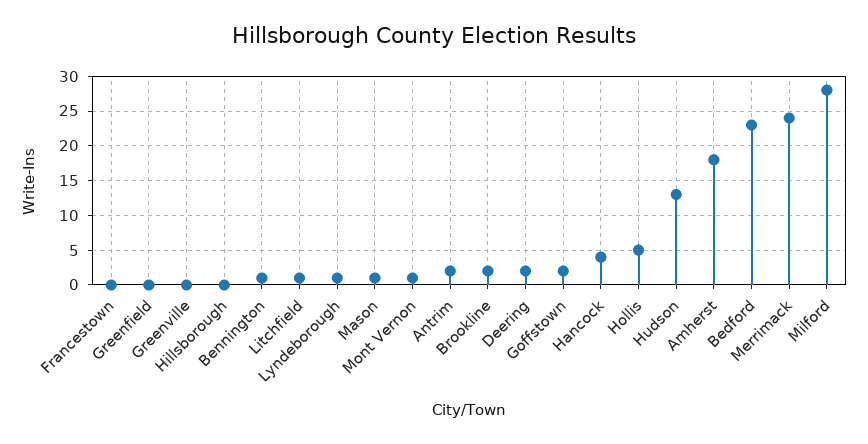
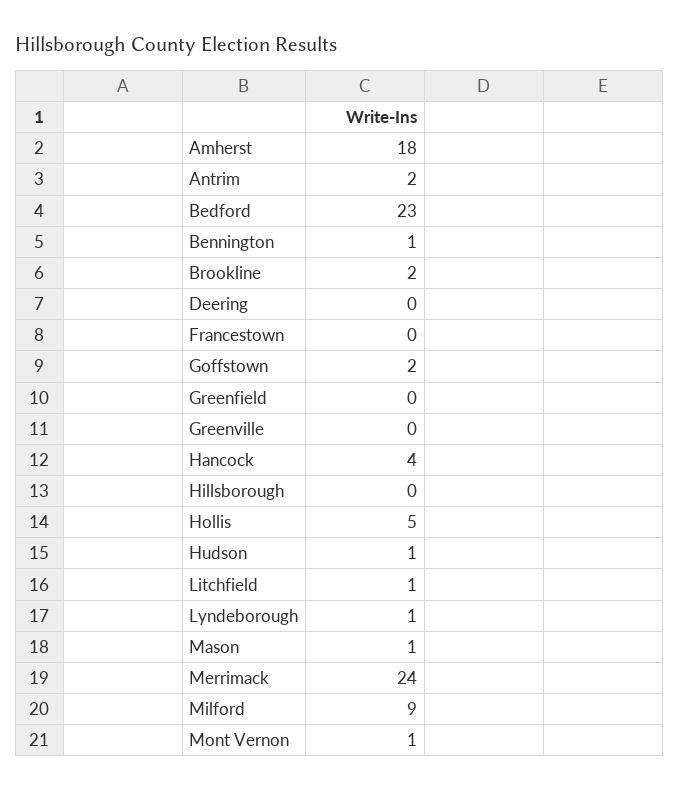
  {
    "Francestown": 0,
    "Greenfield": 0,
    "Greenville": 0,
    "Hillsborough": 0,
    "Bennington": 1,
    "Litchfield": 1,
    "Lyndeborough": 1,
    "Mason": 1,
    "Mont Vernon": 1,
    "Antrim": 2,
    "Brookline": 2,
-   "Deering": 2,
+   "Deering": 0,
    "Goffstown": 2,
    "Hancock": 4,
    "Hollis": 5,
-   "Hudson": 13,
+   "Hudson": 1,
    "Amherst": 18,
    "Bedford": 23,
    "Merrimack": 24,
-   "Milford": 28
+   "Milford": 9
  }

